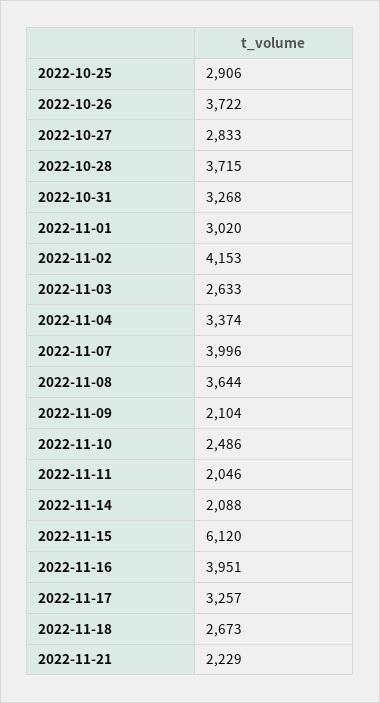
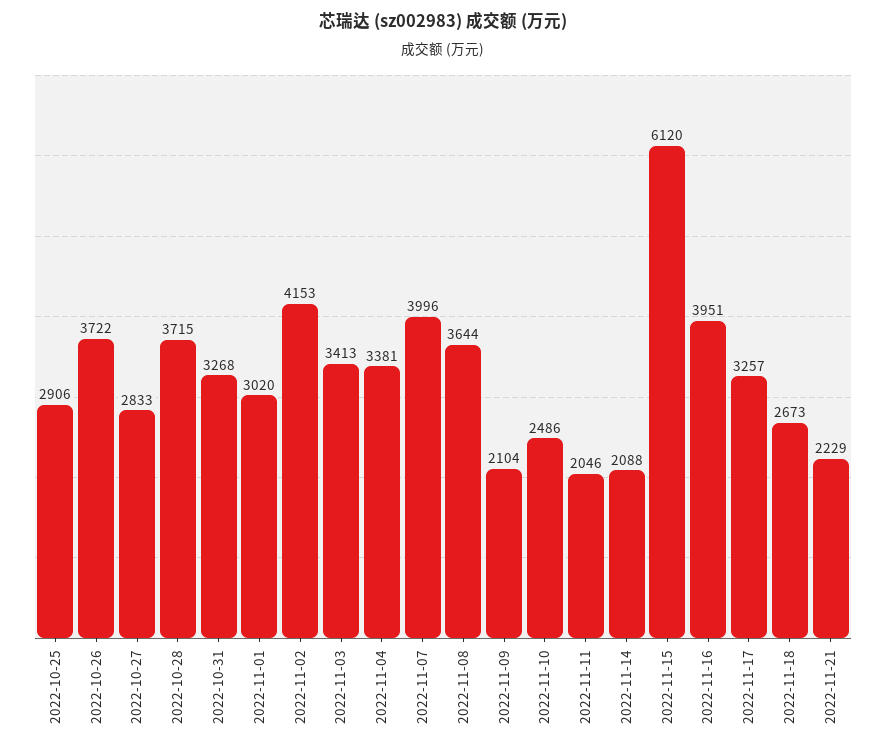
  {
    "2022-10-25": 2906,
    "2022-10-26": 3722,
    "2022-10-27": 2833,
    "2022-10-28": 3715,
    "2022-10-31": 3268,
    "2022-11-01": 3020,
    "2022-11-02": 4153,
-   "2022-11-03": 2633,
+   "2022-11-03": 3413,
-   "2022-11-04": 3374,
+   "2022-11-04": 3381,
    "2022-11-07": 3996,
    "2022-11-08": 3644,
    "2022-11-09": 2104,
    "2022-11-10": 2486,
    "2022-11-11": 2046,
    "2022-11-14": 2088,
    "2022-11-15": 6120,
    "2022-11-16": 3951,
    "2022-11-17": 3257,
    "2022-11-18": 2673,
    "2022-11-21": 2229
  }

